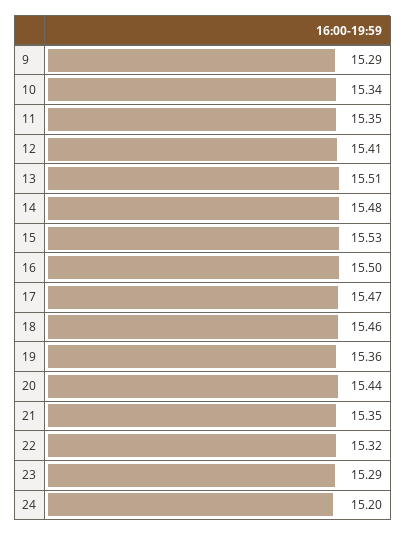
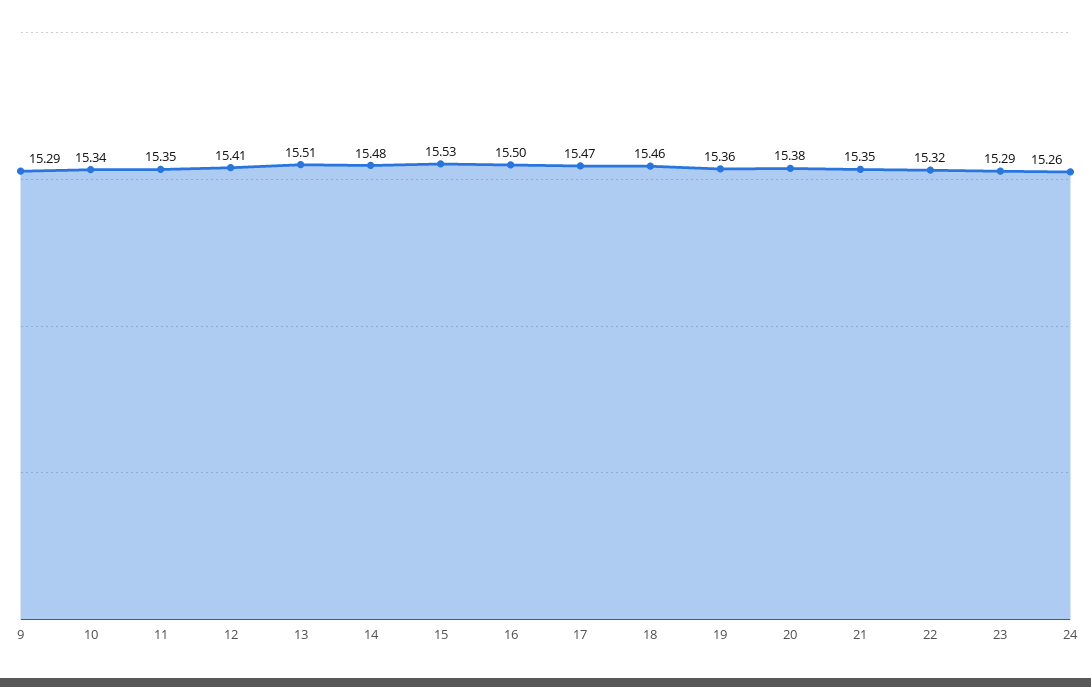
  {
    "9": 15.29,
    "10": 15.34,
    "11": 15.35,
    "12": 15.41,
    "13": 15.51,
    "14": 15.48,
    "15": 15.53,
    "16": 15.5,
    "17": 15.47,
    "18": 15.46,
    "19": 15.36,
-   "20": 15.44,
+   "20": 15.38,
    "21": 15.35,
    "22": 15.32,
    "23": 15.29,
-   "24": 15.2
+   "24": 15.26
  }

